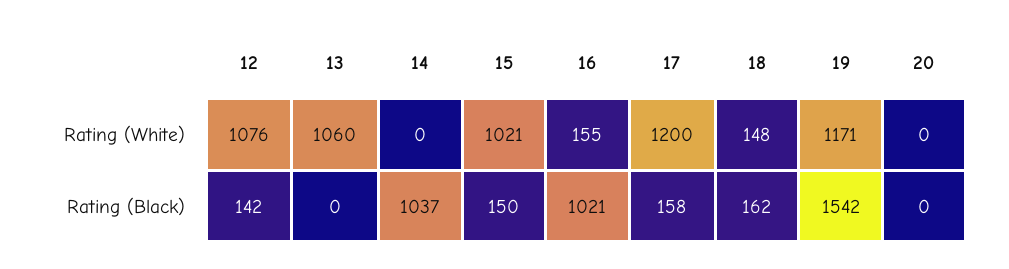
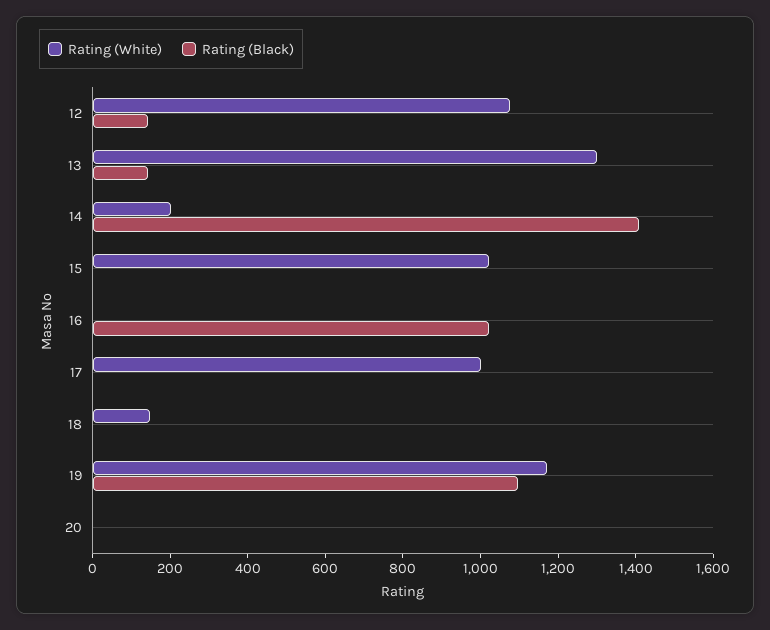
  {
    "Rating (White)": {
      "12": 1076,
-     "13": 1060,
+     "13": 1300,
-     "14": 0,
+     "14": 200,
      "15": 1021,
-     "16": 155,
+     "16": 0,
-     "17": 1200,
+     "17": 1000,
      "18": 148,
      "19": 1171,
      "20": 0
    },
    "Rating (Black)": {
      "12": 142,
-     "13": 0,
+     "13": 150,
-     "14": 1037,
+     "14": 1400,
-     "15": 150,
+     "15": 0,
      "16": 1021,
-     "17": 158,
+     "17": 0,
-     "18": 162,
+     "18": 0,
-     "19": 1542,
+     "19": 1100,
      "20": 0
    }
  }

